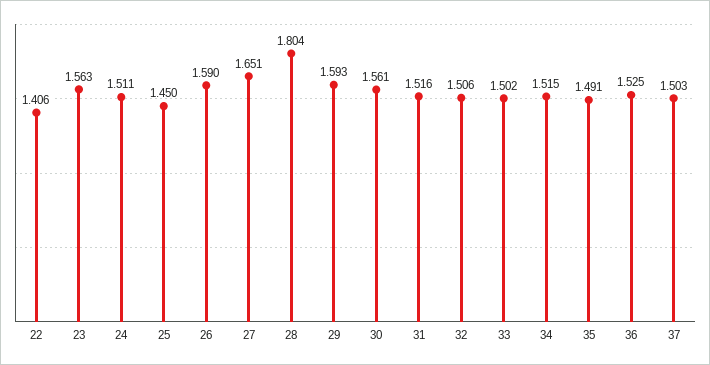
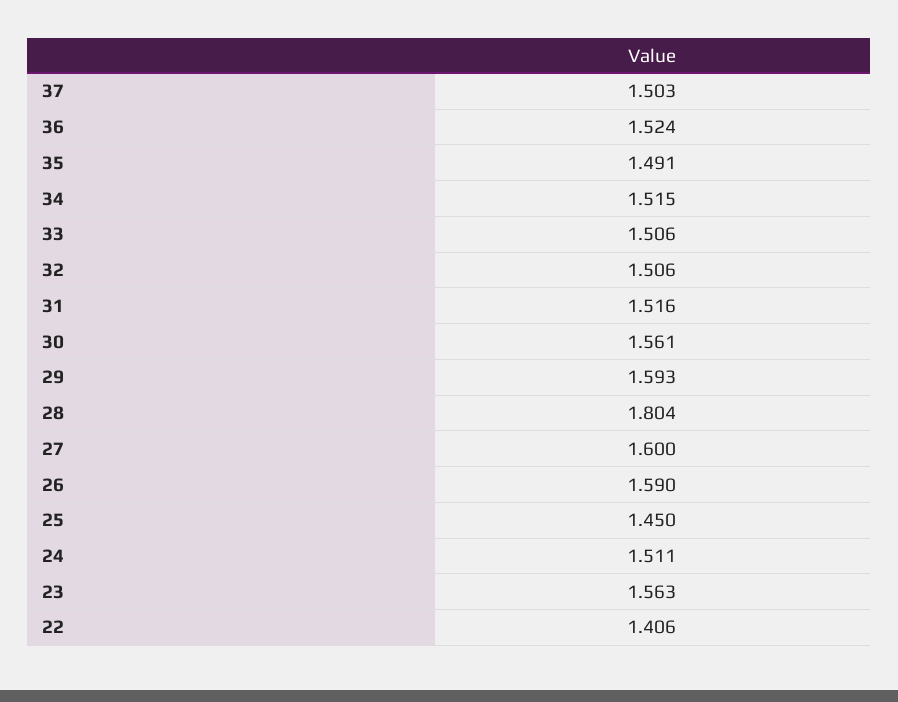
  {
    "22": 1.406,
    "23": 1.563,
    "24": 1.511,
    "25": 1.45,
    "26": 1.59,
-   "27": 1.651,
+   "27": 1.6,
    "28": 1.804,
    "29": 1.593,
    "30": 1.561,
    "31": 1.516,
    "32": 1.506,
-   "33": 1.502,
+   "33": 1.506,
    "34": 1.515,
    "35": 1.491,
-   "36": 1.525,
+   "36": 1.524,
    "37": 1.503
  }

